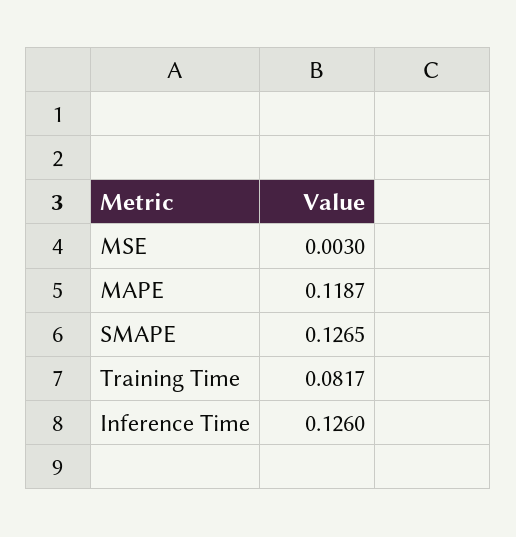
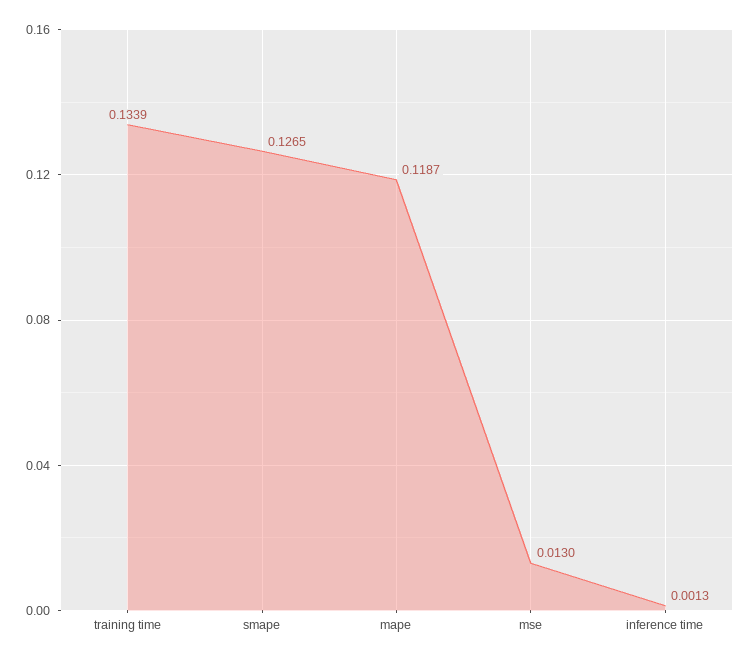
  {
-   "MSE": 0.003,
+   "MSE": 0.013,
    "MAPE": 0.1187,
    "SMAPE": 0.1265,
-   "Training Time": 0.0817,
+   "Training Time": 0.1339,
-   "Inference Time": 0.126
+   "Inference Time": 0.0013
  }

